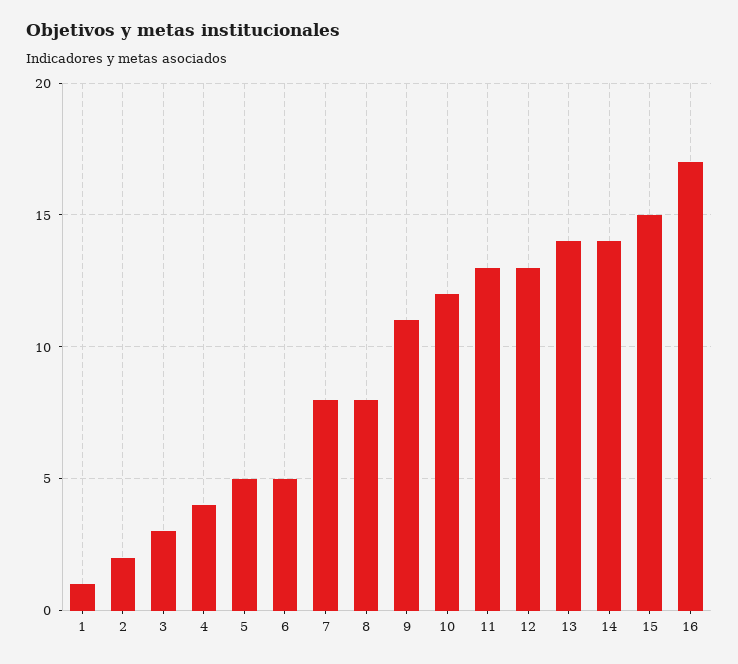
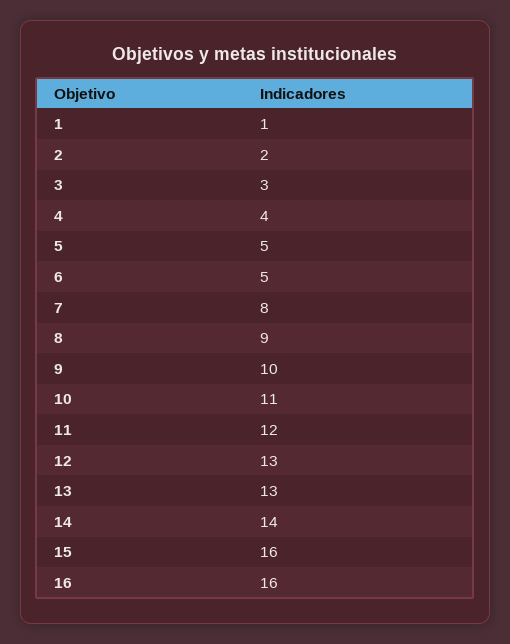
  {
    "1": 1,
    "2": 2,
    "3": 3,
    "4": 4,
    "5": 5,
    "6": 5,
    "7": 8,
-   "8": 8,
+   "8": 9,
-   "9": 11,
+   "9": 10,
-   "10": 12,
+   "10": 11,
-   "11": 13,
+   "11": 12,
    "12": 13,
-   "13": 14,
+   "13": 13,
    "14": 14,
-   "15": 15,
+   "15": 16,
-   "16": 17
+   "16": 16
  }

